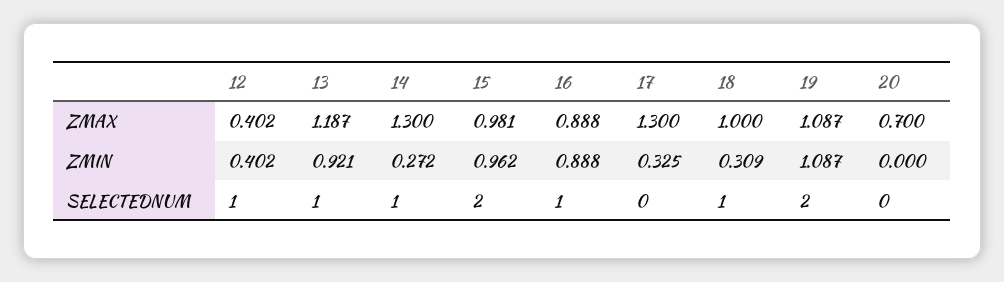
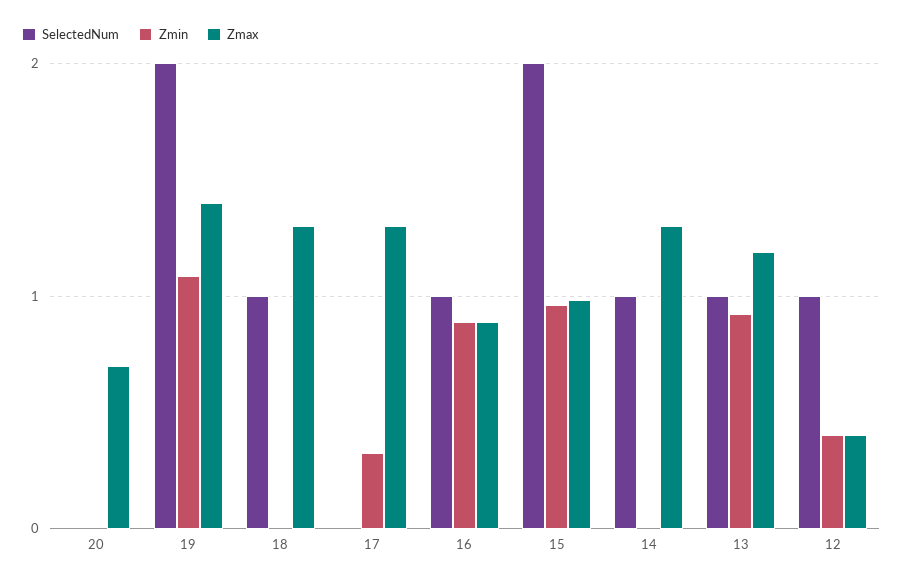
  {
    "ZMAX": {
      "12": 0.402,
      "13": 1.187,
      "14": 1.3,
      "15": 0.981,
      "16": 0.888,
      "17": 1.3,
-     "18": 1,
+     "18": 1.3,
-     "19": 1.087,
+     "19": 1.4,
      "20": 0.7
    },
    "ZMIN": {
      "12": 0.402,
      "13": 0.921,
-     "14": 0.272,
+     "14": 0,
      "15": 0.962,
      "16": 0.888,
      "17": 0.325,
-     "18": 0.309,
+     "18": 0,
      "19": 1.087,
      "20": 0
    },
    "SELECTEDNUM": {
      "12": 1,
      "13": 1,
      "14": 1,
      "15": 2,
      "16": 1,
      "17": 0,
      "18": 1,
      "19": 2,
      "20": 0
    }
  }

